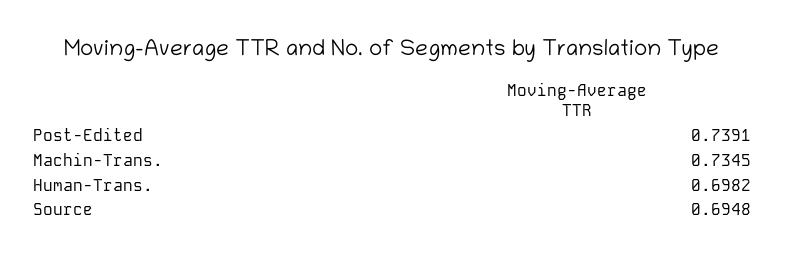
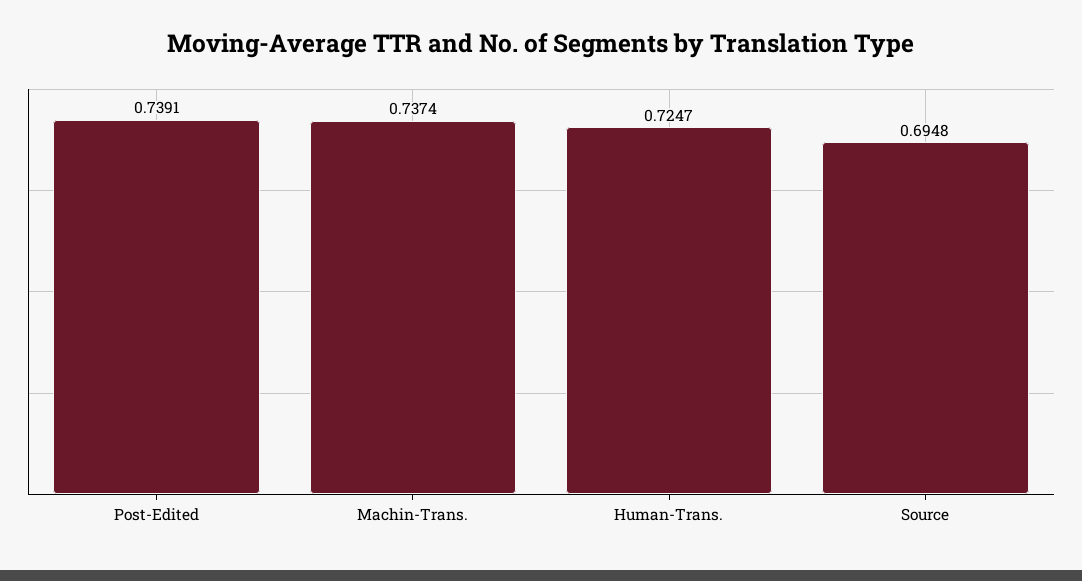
  {
    "Post-Edited": 0.7391,
-   "Machin-Trans.": 0.7345,
+   "Machin-Trans.": 0.7374,
-   "Human-Trans.": 0.6982,
+   "Human-Trans.": 0.7247,
    "Source": 0.6948
  }

